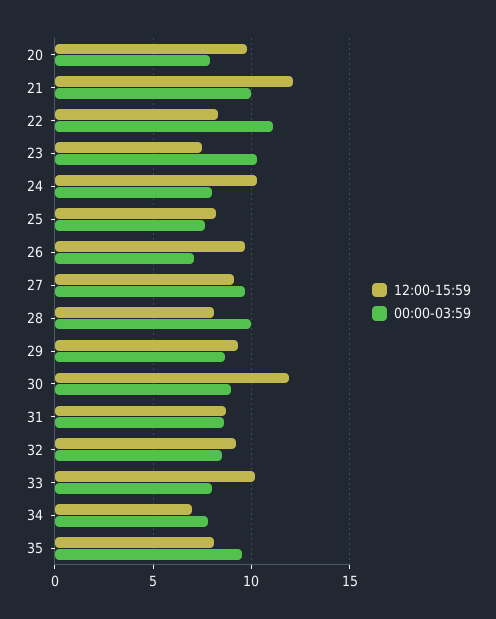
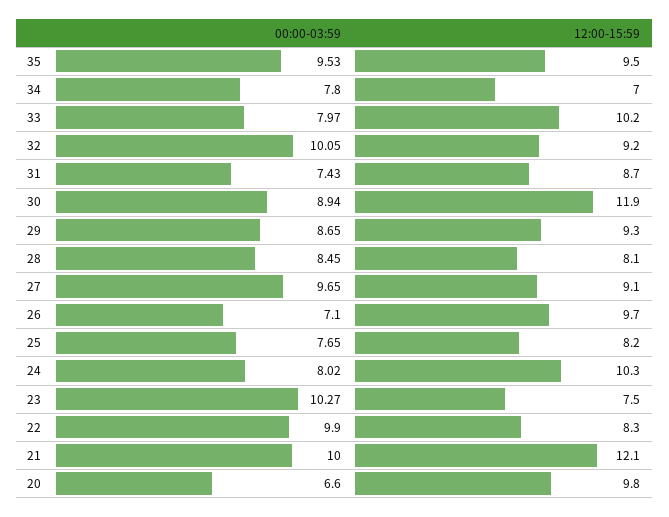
  {
    "12:00-15:59": {
      "20": 9.8,
      "21": 12.1,
      "22": 8.3,
      "23": 7.5,
      "24": 10.3,
      "25": 8.2,
      "26": 9.7,
      "27": 9.1,
      "28": 8.1,
      "29": 9.3,
      "30": 11.9,
      "31": 8.7,
      "32": 9.2,
      "33": 10.2,
      "34": 7,
-     "35": 8
+     "35": 9.5
    },
    "00:00-03:59": {
-     "20": 8,
+     "20": 6.6,
      "21": 10,
-     "22": 11,
+     "22": 9.9,
      "23": 10.27,
      "24": 8.02,
      "25": 7.65,
      "26": 7.1,
      "27": 9.65,
-     "28": 10,
+     "28": 8.45,
      "29": 8.65,
      "30": 8.94,
-     "31": 8.5,
+     "31": 7.43,
-     "32": 8.5,
+     "32": 10.05,
      "33": 7.97,
      "34": 7.8,
      "35": 9.53
    }
  }

